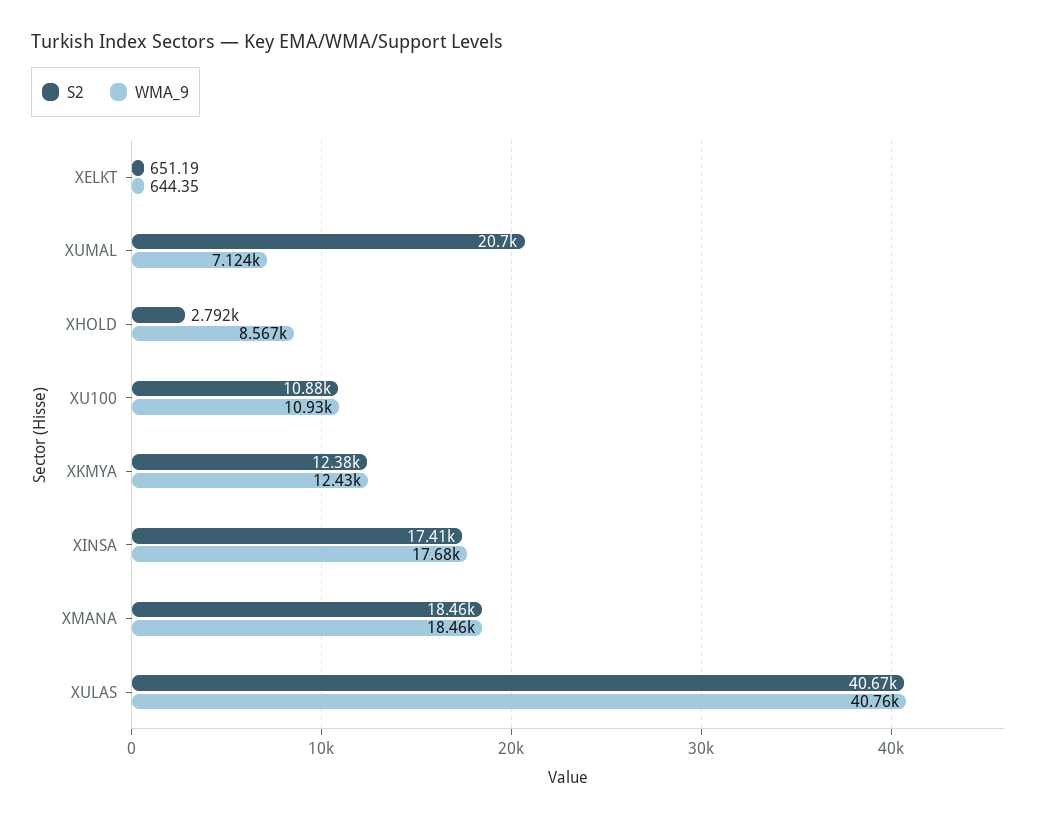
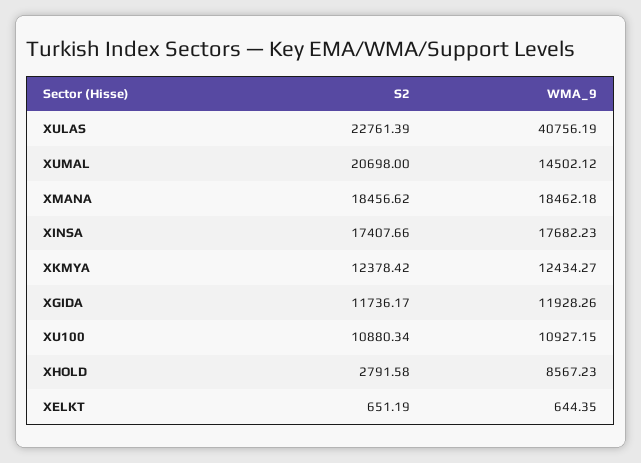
  {
    "S2": {
      "XELKT": 651.19,
      "XUMAL": 20698,
      "XHOLD": 2791.58,
      "XU100": 10880.34,
      "XKMYA": 12378.42,
      "XINSA": 17407.66,
      "XMANA": 18456.62,
-     "XULAS": 40670
+     "XULAS": 22761.39,
+     "XGIDA": 11736.17
    },
    "WMA_9": {
      "XELKT": 644.35,
-     "XUMAL": 7124,
+     "XUMAL": 14502.12,
      "XHOLD": 8567.23,
      "XU100": 10927.15,
      "XKMYA": 12434.27,
      "XINSA": 17682.23,
      "XMANA": 18462.18,
-     "XULAS": 40756.19
+     "XULAS": 40756.19,
+     "XGIDA": 11928.26
    }
  }

